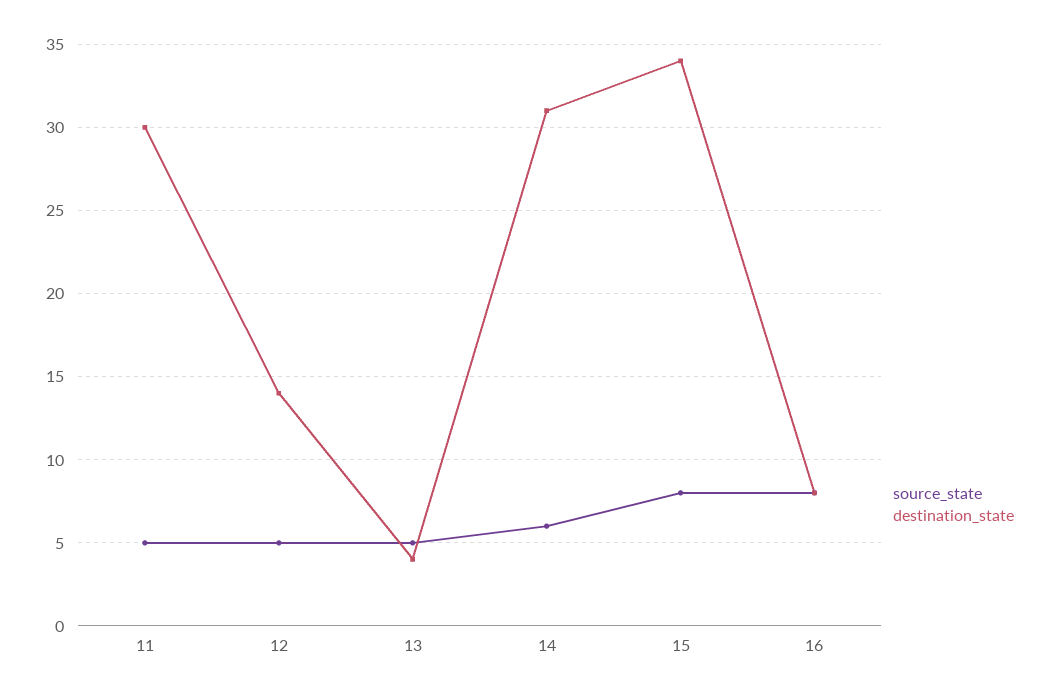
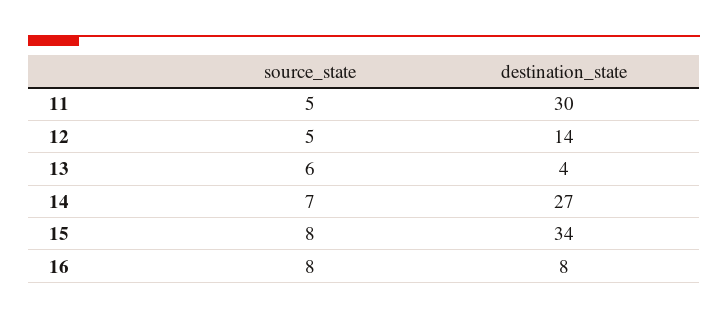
  {
    "source_state": {
      "11": 5,
      "12": 5,
-     "13": 5,
+     "13": 6,
-     "14": 6,
+     "14": 7,
      "15": 8,
      "16": 8
    },
    "destination_state": {
      "11": 30,
      "12": 14,
      "13": 4,
-     "14": 31,
+     "14": 27,
      "15": 34,
      "16": 8
    }
  }

